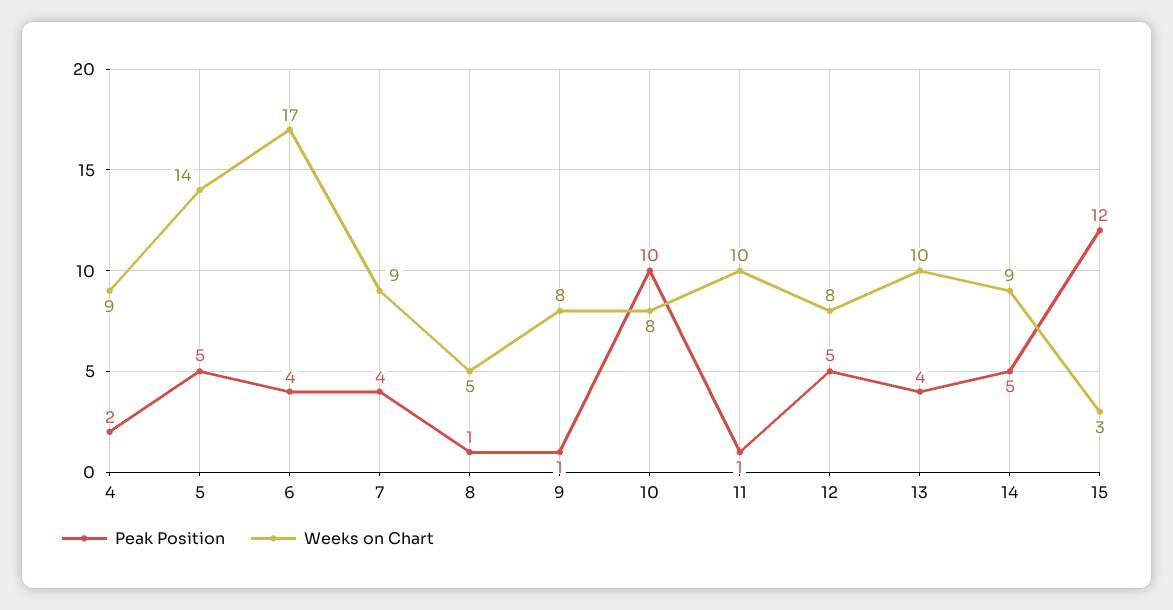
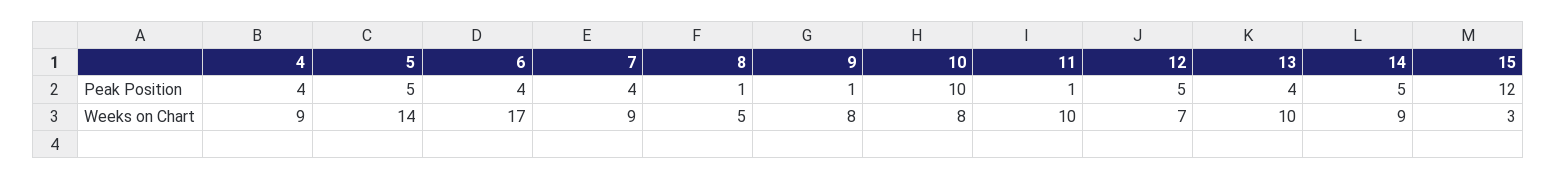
  {
    "Peak Position": {
-     "4": 2,
+     "4": 4,
      "5": 5,
      "6": 4,
      "7": 4,
      "8": 1,
      "9": 1,
      "10": 10,
      "11": 1,
      "12": 5,
      "13": 4,
      "14": 5,
      "15": 12
    },
    "Weeks on Chart": {
      "4": 9,
      "5": 14,
      "6": 17,
      "7": 9,
      "8": 5,
      "9": 8,
      "10": 8,
      "11": 10,
-     "12": 8,
+     "12": 7,
      "13": 10,
      "14": 9,
      "15": 3
    }
  }

